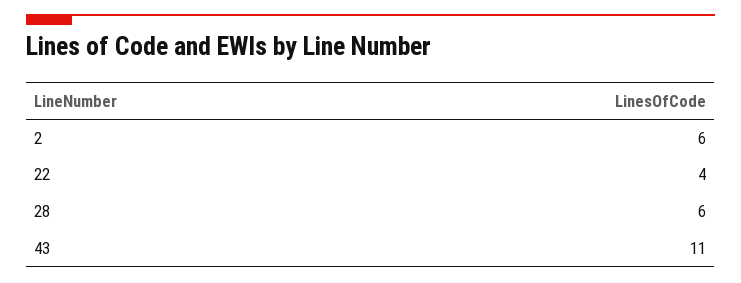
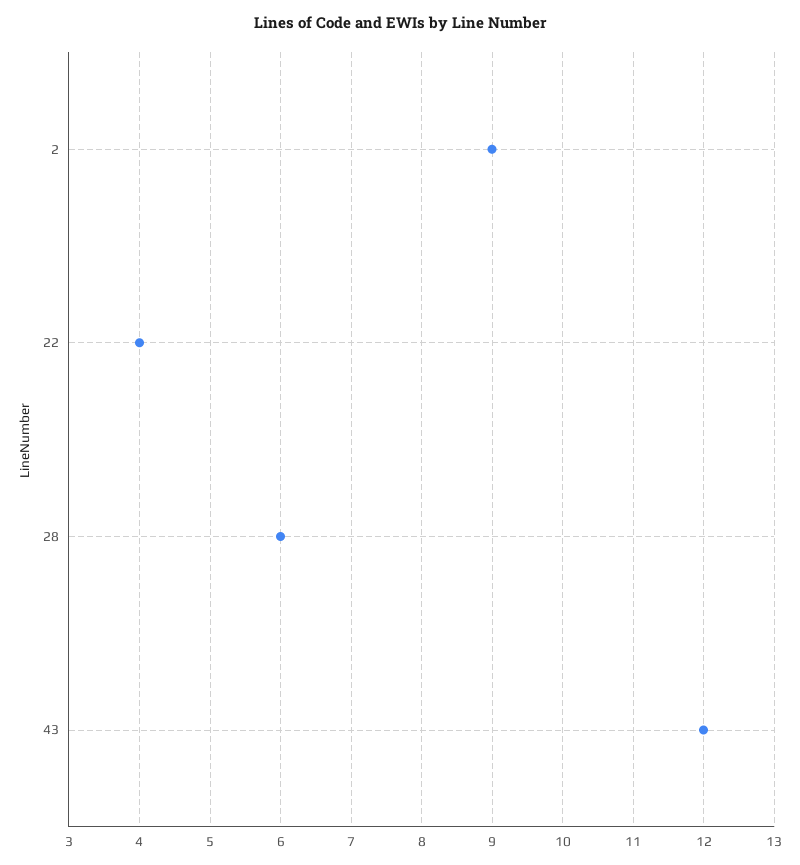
  {
-   "2": 6,
+   "2": 9,
    "22": 4,
    "28": 6,
-   "43": 11
+   "43": 12
  }

